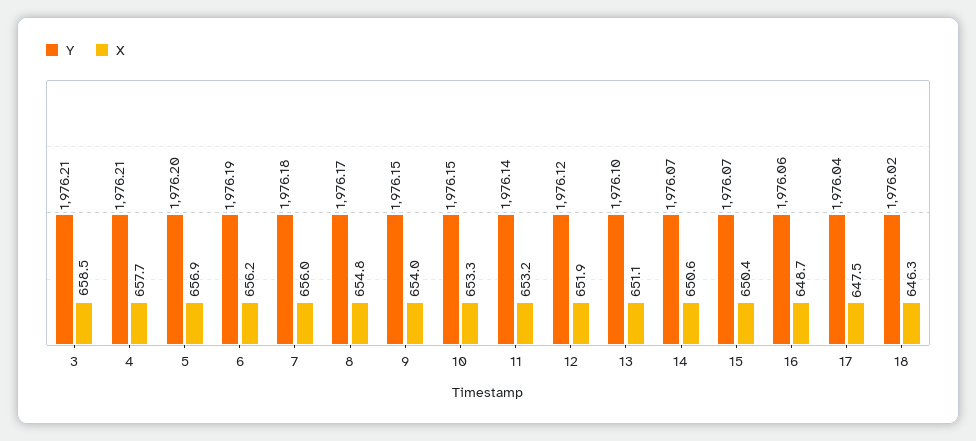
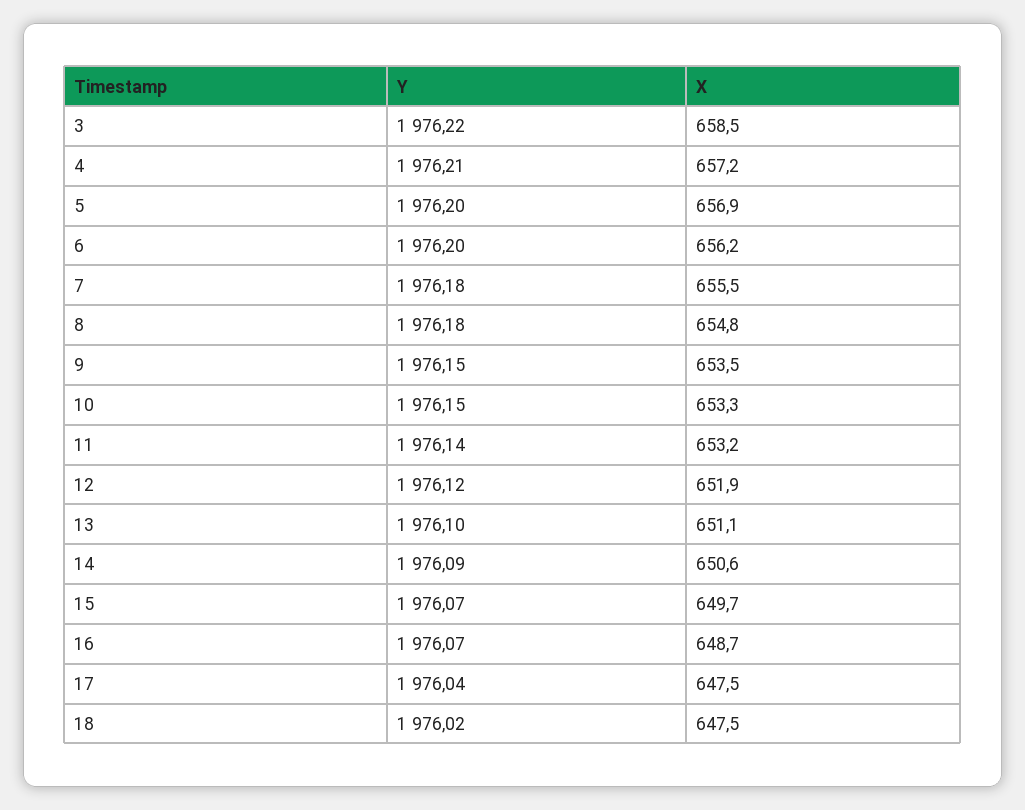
  {
    "Y": {
-     "3": 1976.21,
+     "3": 1976.22,
      "4": 1976.21,
      "5": 1976.2,
-     "6": 1976.19,
+     "6": 1976.2,
      "7": 1976.18,
-     "8": 1976.17,
+     "8": 1976.18,
      "9": 1976.15,
      "10": 1976.15,
      "11": 1976.14,
      "12": 1976.12,
      "13": 1976.1,
-     "14": 1976.07,
+     "14": 1976.09,
      "15": 1976.07,
-     "16": 1976.06,
+     "16": 1976.07,
      "17": 1976.04,
      "18": 1976.02
    },
    "X": {
      "3": 658.5,
-     "4": 657.7,
+     "4": 657.2,
      "5": 656.9,
      "6": 656.2,
-     "7": 656,
+     "7": 655.5,
      "8": 654.8,
-     "9": 654,
+     "9": 653.5,
      "10": 653.3,
      "11": 653.2,
      "12": 651.9,
      "13": 651.1,
      "14": 650.6,
-     "15": 650.4,
+     "15": 649.7,
      "16": 648.7,
      "17": 647.5,
-     "18": 646.3
+     "18": 647.5
    }
  }

